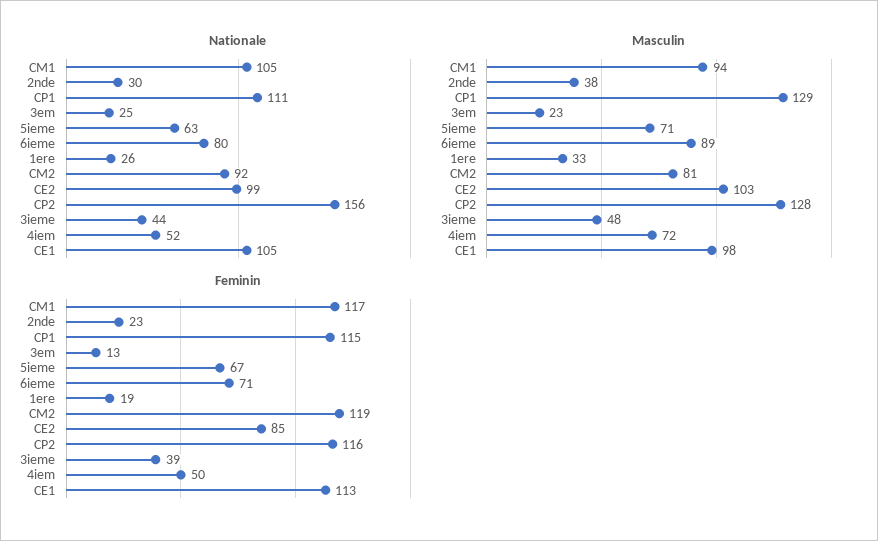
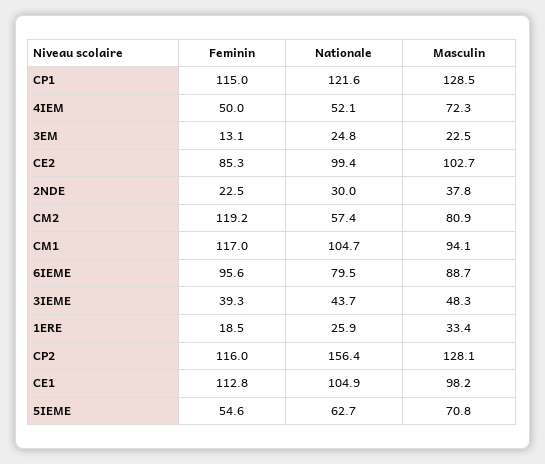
  {
    "Nationale": {
      "CM1": 104.7,
      "2nde": 30,
-     "CP1": 111,
+     "CP1": 121.6,
      "3em": 24.8,
      "5ieme": 62.7,
      "6ieme": 79.5,
      "1ere": 25.9,
-     "CM2": 92,
+     "CM2": 57.4,
      "CE2": 99.4,
      "CP2": 156.4,
      "3ieme": 43.7,
      "4iem": 52.1,
      "CE1": 104.9
    },
    "Masculin": {
      "CM1": 94.1,
      "2nde": 37.8,
      "CP1": 128.5,
      "3em": 22.5,
      "5ieme": 70.8,
      "6ieme": 88.7,
      "1ere": 33.4,
      "CM2": 80.9,
      "CE2": 102.7,
      "CP2": 128.1,
      "3ieme": 48.3,
      "4iem": 72.3,
      "CE1": 98.2
    },
    "Feminin": {
      "CM1": 117,
      "2nde": 22.5,
      "CP1": 115,
      "3em": 13.1,
-     "5ieme": 67,
+     "5ieme": 54.6,
-     "6ieme": 71,
+     "6ieme": 95.6,
      "1ere": 18.5,
      "CM2": 119.2,
      "CE2": 85.3,
      "CP2": 116,
      "3ieme": 39.3,
      "4iem": 50,
      "CE1": 112.8
    }
  }

